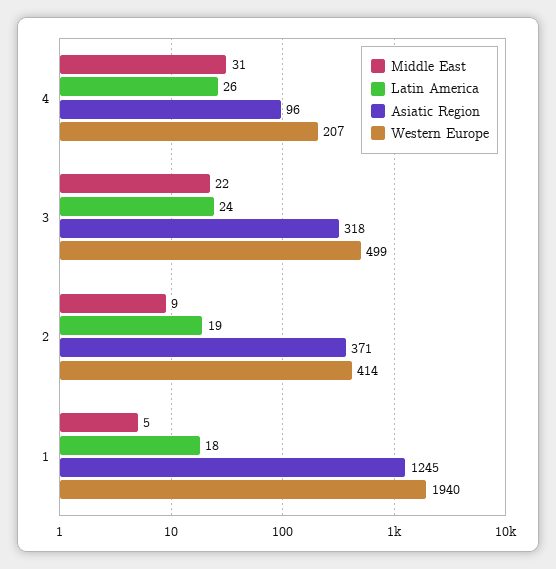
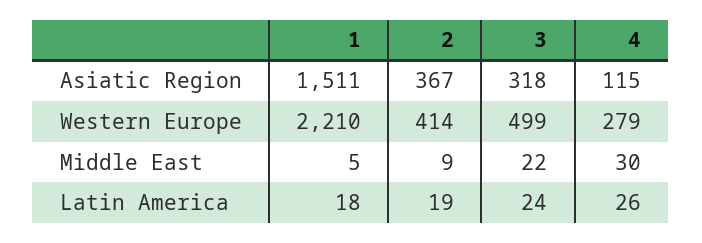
  {
    "Middle East": {
-     "4": 31,
+     "4": 30,
      "3": 22,
      "2": 9,
      "1": 5
    },
    "Latin America": {
      "4": 26,
      "3": 24,
      "2": 19,
      "1": 18
    },
    "Asiatic Region": {
-     "4": 96,
+     "4": 115,
      "3": 318,
-     "2": 371,
+     "2": 367,
-     "1": 1245
+     "1": 1511
    },
    "Western Europe": {
-     "4": 207,
+     "4": 279,
      "3": 499,
      "2": 414,
-     "1": 1940
+     "1": 2210
    }
  }

